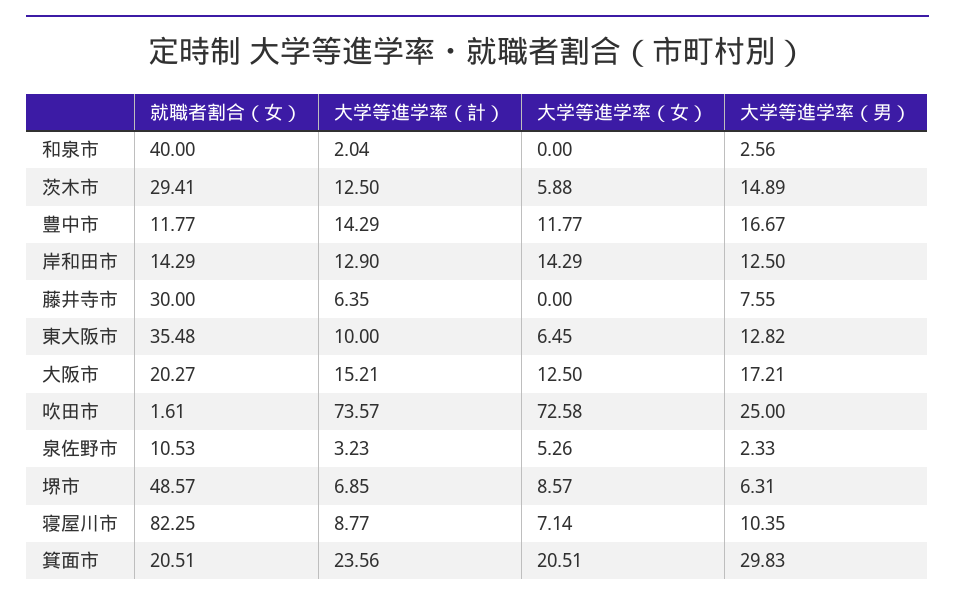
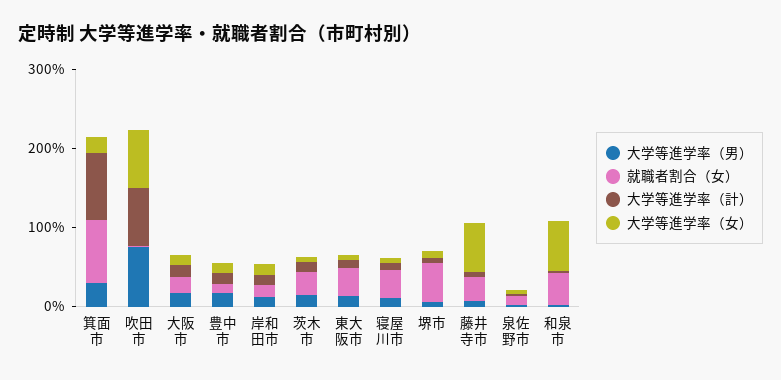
  {
    "就職者割合（女）": {
      "和泉市": 40,
      "茨木市": 29.41,
      "豊中市": 11.77,
      "岸和田市": 14.29,
      "藤井寺市": 30,
      "東大阪市": 35.48,
      "大阪市": 20.27,
      "吹田市": 1.61,
      "泉佐野市": 10.53,
      "堺市": 48.57,
-     "寝屋川市": 82.25,
+     "寝屋川市": 40,
-     "箕面市": 20.51
+     "箕面市": 80
    },
    "大学等進学率（計）": {
      "和泉市": 2.04,
      "茨木市": 12.5,
      "豊中市": 14.29,
      "岸和田市": 12.9,
      "藤井寺市": 6.35,
      "東大阪市": 10,
      "大阪市": 15.21,
      "吹田市": 73.57,
      "泉佐野市": 3.23,
      "堺市": 6.85,
      "寝屋川市": 8.77,
-     "箕面市": 23.56
+     "箕面市": 80
    },
    "大学等進学率（女）": {
-     "和泉市": 0,
+     "和泉市": 60,
      "茨木市": 5.88,
      "豊中市": 11.77,
      "岸和田市": 14.29,
-     "藤井寺市": 0,
+     "藤井寺市": 60,
      "東大阪市": 6.45,
      "大阪市": 12.5,
      "吹田市": 72.58,
      "泉佐野市": 5.26,
      "堺市": 8.57,
      "寝屋川市": 7.14,
      "箕面市": 20.51
    },
    "大学等進学率（男）": {
      "和泉市": 2.56,
      "茨木市": 14.89,
      "豊中市": 16.67,
      "岸和田市": 12.5,
      "藤井寺市": 7.55,
      "東大阪市": 12.82,
      "大阪市": 17.21,
-     "吹田市": 25,
+     "吹田市": 80,
      "泉佐野市": 2.33,
      "堺市": 6.31,
      "寝屋川市": 10.35,
      "箕面市": 29.83
    }
  }

